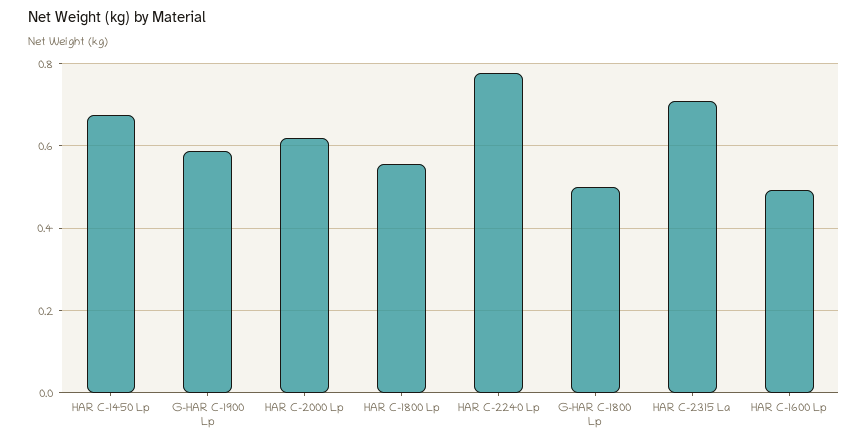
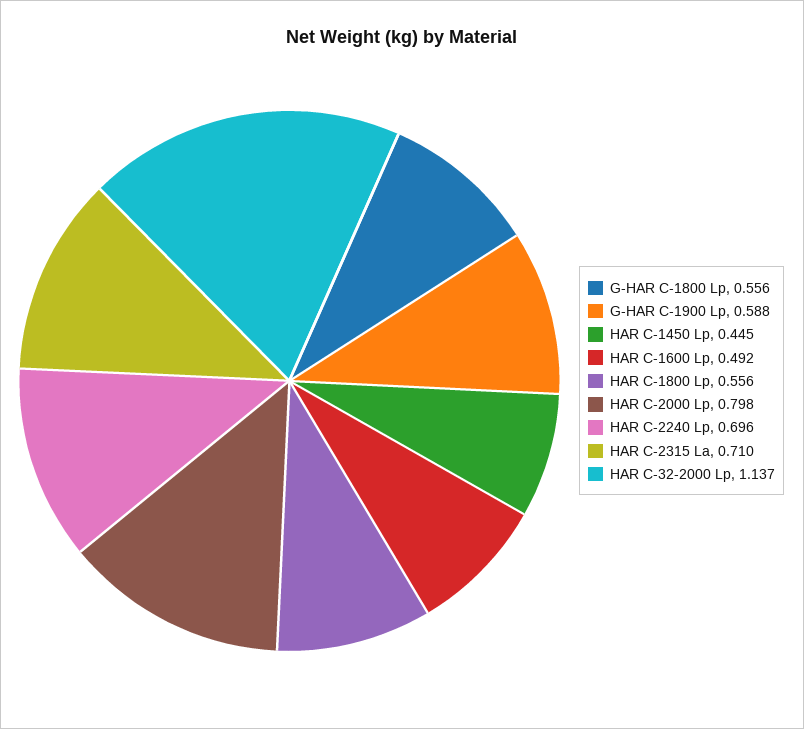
  {
-   "HAR C-1450 Lp": 0.68,
+   "HAR C-1450 Lp": 0.445,
    "G-HAR C-1900 Lp": 0.588,
-   "HAR C-2000 Lp": 0.62,
+   "HAR C-2000 Lp": 0.798,
    "HAR C-1800 Lp": 0.556,
-   "HAR C-2240 Lp": 0.78,
+   "HAR C-2240 Lp": 0.696,
-   "G-HAR C-1800 Lp": 0.5,
+   "G-HAR C-1800 Lp": 0.556,
    "HAR C-2315 La": 0.71,
-   "HAR C-1600 Lp": 0.492
+   "HAR C-1600 Lp": 0.492,
+   "HAR C-32-2000 Lp": 1.137
  }

